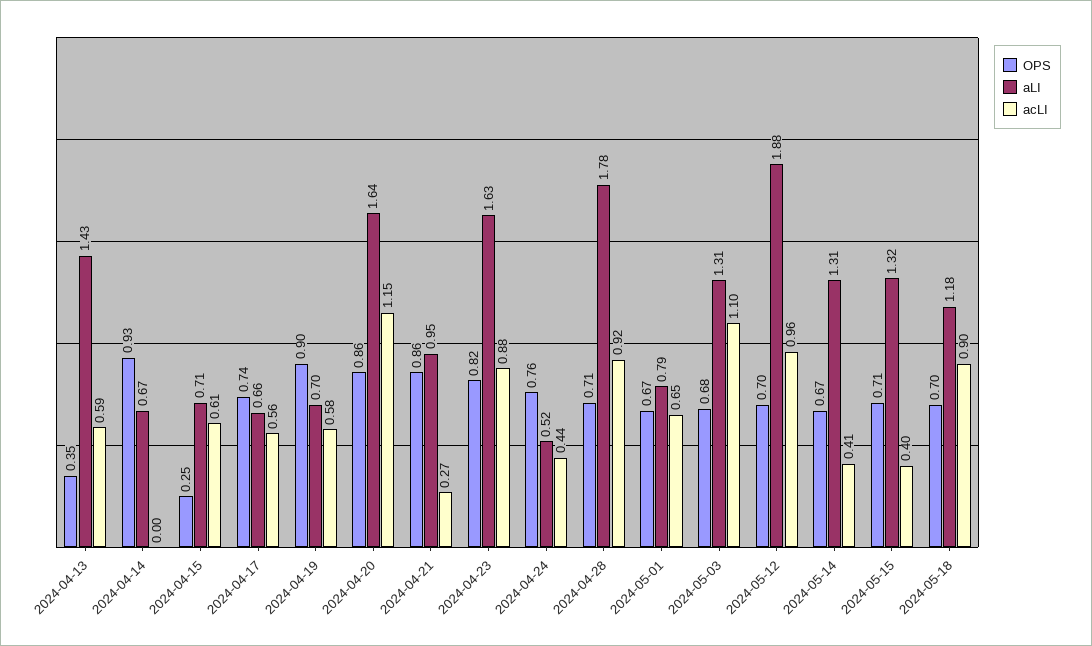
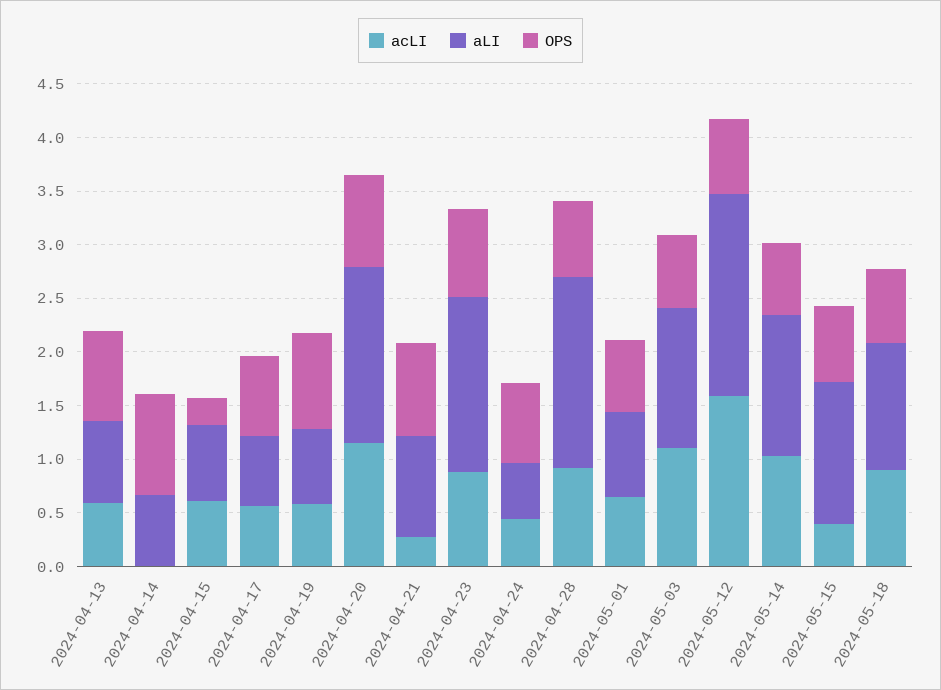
  {
    "OPS": {
-     "2024-04-13": 0.35,
+     "2024-04-13": 0.8,
      "2024-04-14": 0.93,
      "2024-04-15": 0.25,
      "2024-04-17": 0.74,
      "2024-04-19": 0.9,
      "2024-04-20": 0.86,
      "2024-04-21": 0.86,
      "2024-04-23": 0.82,
      "2024-04-24": 0.76,
      "2024-04-28": 0.71,
      "2024-05-01": 0.67,
      "2024-05-03": 0.68,
      "2024-05-12": 0.7,
      "2024-05-14": 0.67,
      "2024-05-15": 0.71,
      "2024-05-18": 0.7
    },
    "aLI": {
-     "2024-04-13": 1.43,
+     "2024-04-13": 0.8,
      "2024-04-14": 0.67,
      "2024-04-15": 0.71,
      "2024-04-17": 0.66,
      "2024-04-19": 0.7,
      "2024-04-20": 1.64,
      "2024-04-21": 0.95,
      "2024-04-23": 1.63,
      "2024-04-24": 0.52,
      "2024-04-28": 1.78,
      "2024-05-01": 0.79,
      "2024-05-03": 1.31,
      "2024-05-12": 1.88,
      "2024-05-14": 1.31,
      "2024-05-15": 1.32,
      "2024-05-18": 1.18
    },
    "acLI": {
      "2024-04-13": 0.59,
      "2024-04-14": 0,
      "2024-04-15": 0.61,
      "2024-04-17": 0.56,
      "2024-04-19": 0.58,
      "2024-04-20": 1.15,
      "2024-04-21": 0.27,
      "2024-04-23": 0.88,
      "2024-04-24": 0.44,
      "2024-04-28": 0.92,
      "2024-05-01": 0.65,
      "2024-05-03": 1.1,
-     "2024-05-12": 0.96,
+     "2024-05-12": 1.6,
-     "2024-05-14": 0.41,
+     "2024-05-14": 1,
      "2024-05-15": 0.4,
      "2024-05-18": 0.9
    }
  }

